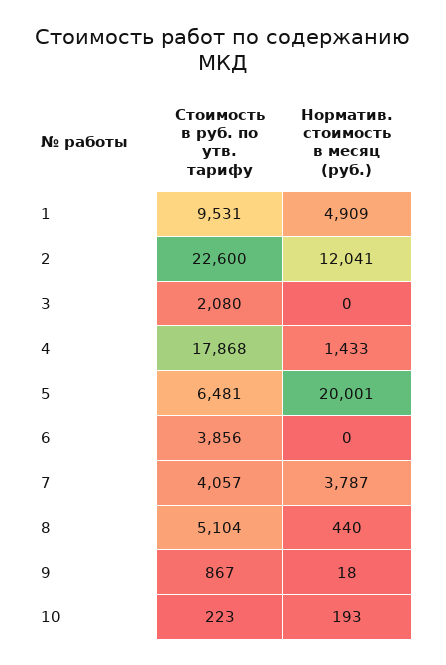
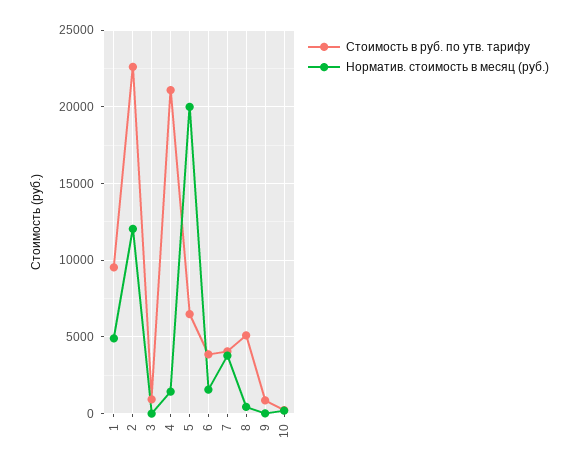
  {
    "Стоимость в руб. по утв. тарифу": {
      "1": 9531,
      "2": 22600,
-     "3": 2080,
+     "3": 1000,
-     "4": 17868,
+     "4": 21000,
      "5": 6481,
      "6": 3856,
      "7": 4057,
      "8": 5104,
      "9": 867,
      "10": 223
    },
    "Норматив. стоимость в месяц (руб.)": {
      "1": 4909,
      "2": 12041,
      "3": 0,
      "4": 1433,
      "5": 20001,
-     "6": 0,
+     "6": 1500,
      "7": 3787,
      "8": 440,
      "9": 18,
      "10": 193
    }
  }

